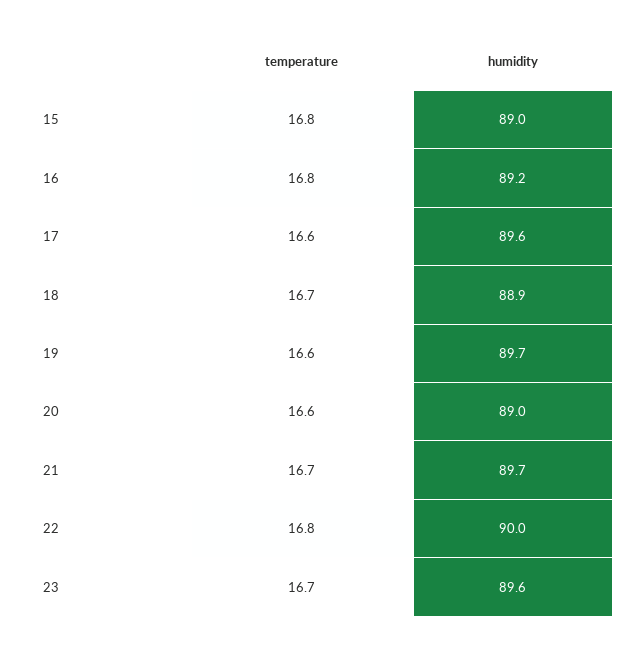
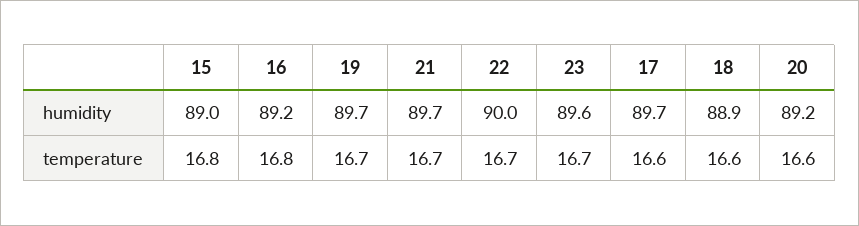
  {
    "temperature": {
      "15": 16.8,
      "16": 16.8,
      "17": 16.6,
-     "18": 16.7,
+     "18": 16.6,
-     "19": 16.6,
+     "19": 16.7,
      "20": 16.6,
      "21": 16.7,
-     "22": 16.8,
+     "22": 16.7,
      "23": 16.7
    },
    "humidity": {
      "15": 89,
      "16": 89.2,
-     "17": 89.6,
+     "17": 89.7,
      "18": 88.9,
      "19": 89.7,
-     "20": 89,
+     "20": 89.2,
      "21": 89.7,
      "22": 90,
      "23": 89.6
    }
  }

